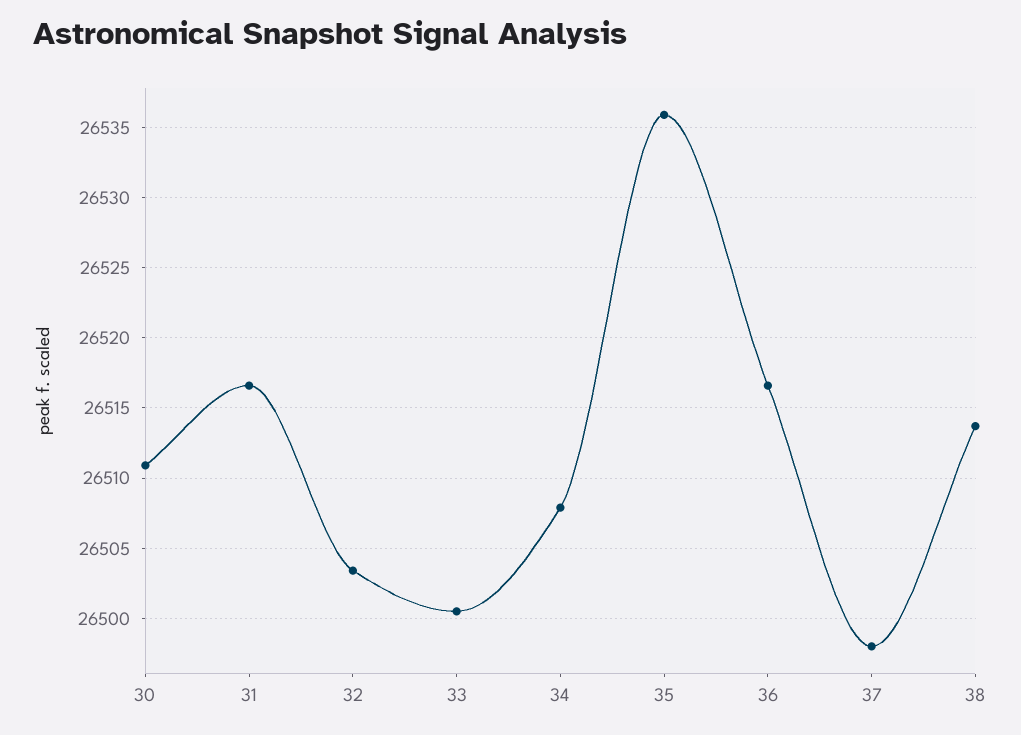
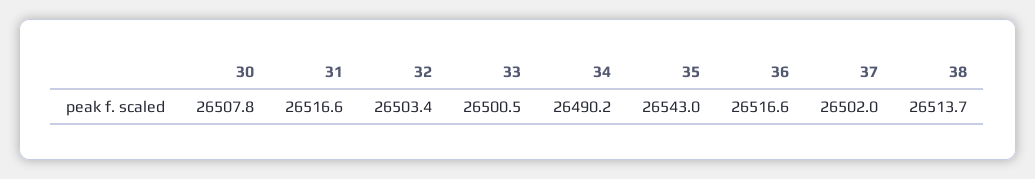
  {
-   "30": 26511,
+   "30": 26507.8,
    "31": 26516.6,
    "32": 26503.4,
    "33": 26500.5,
-   "34": 26508,
+   "34": 26490.2,
-   "35": 26536,
+   "35": 26543,
    "36": 26516.6,
-   "37": 26498,
+   "37": 26502,
    "38": 26513.7
  }

